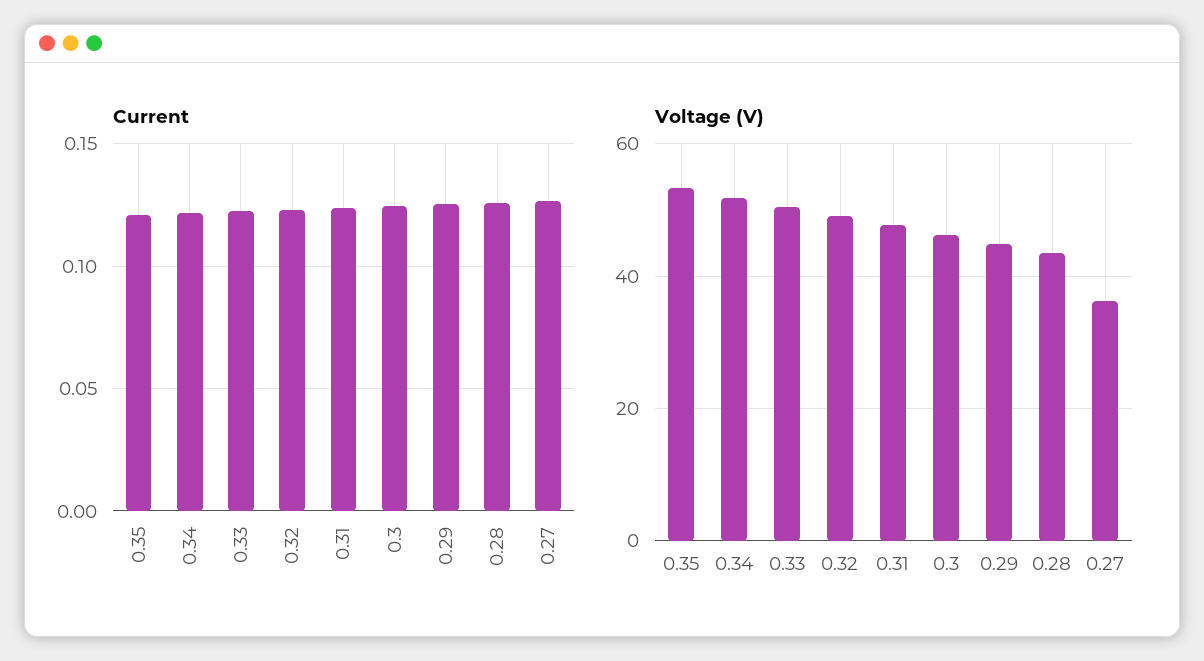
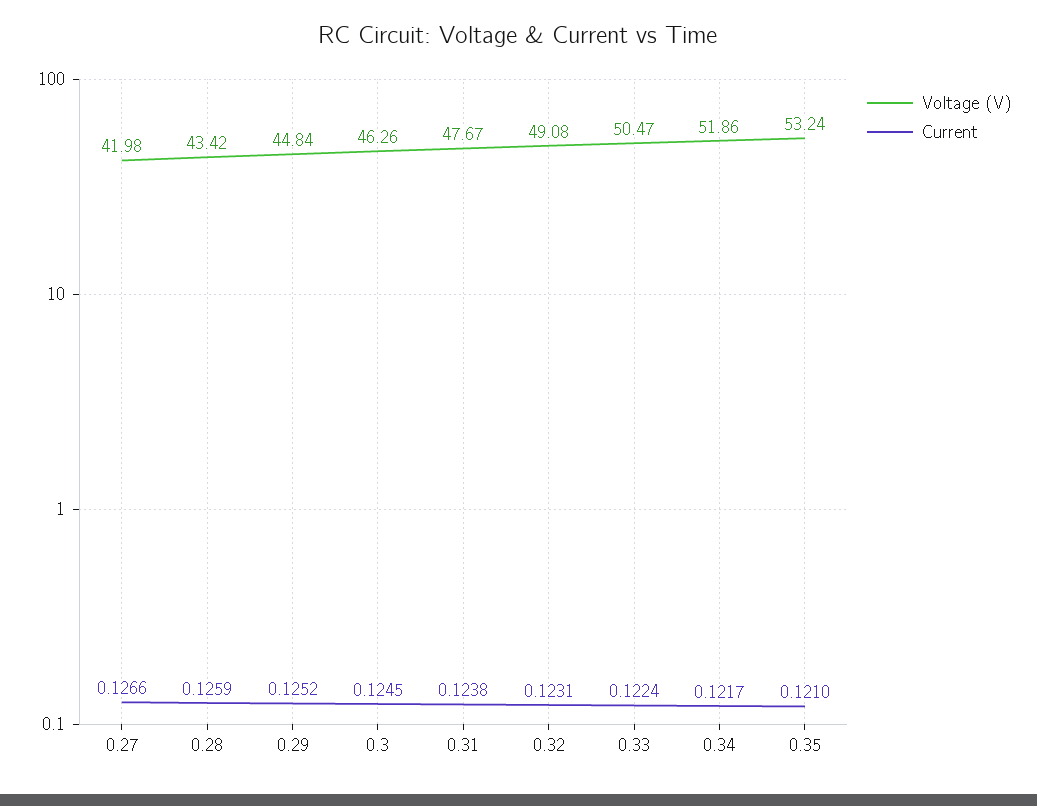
  {
    "Current": {
      "0.35": 0.121,
      "0.34": 0.1217,
      "0.33": 0.1224,
      "0.32": 0.1231,
      "0.31": 0.1238,
      "0.3": 0.1245,
      "0.29": 0.1252,
      "0.28": 0.1259,
      "0.27": 0.1266
    },
    "Voltage (V)": {
      "0.35": 53.24,
      "0.34": 51.86,
      "0.33": 50.47,
      "0.32": 49.08,
      "0.31": 47.67,
      "0.3": 46.26,
      "0.29": 44.84,
      "0.28": 43.42,
-     "0.27": 36
+     "0.27": 41.98
    }
  }

